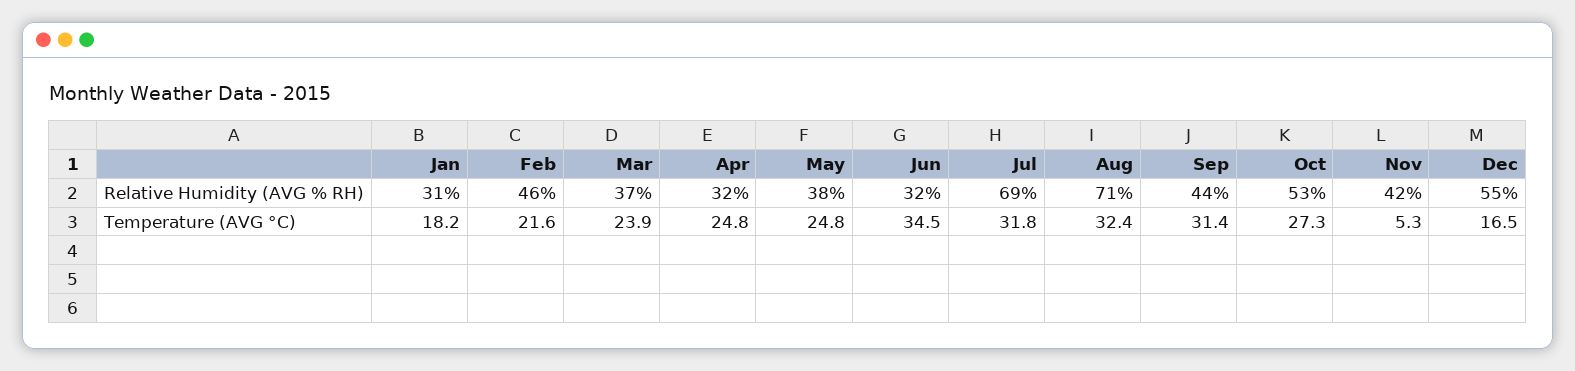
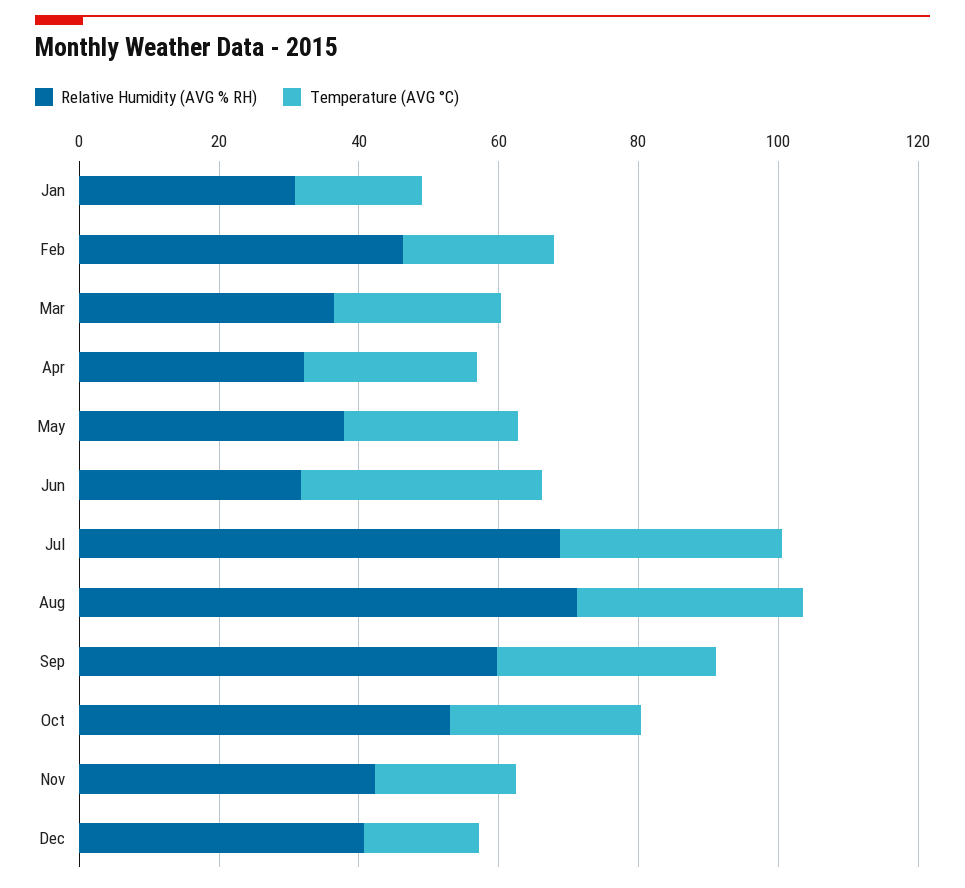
  {
    "Relative Humidity (AVG % RH)": {
      "Jan": 31,
      "Feb": 46,
      "Mar": 37,
      "Apr": 32,
      "May": 38,
      "Jun": 32,
      "Jul": 69,
      "Aug": 71,
-     "Sep": 44,
+     "Sep": 60,
      "Oct": 53,
      "Nov": 42,
-     "Dec": 55
+     "Dec": 40
    },
    "Temperature (AVG °C)": {
      "Jan": 18.2,
      "Feb": 21.6,
      "Mar": 23.9,
      "Apr": 24.8,
      "May": 24.8,
      "Jun": 34.5,
      "Jul": 31.8,
      "Aug": 32.4,
      "Sep": 31.4,
      "Oct": 27.3,
-     "Nov": 5.3,
+     "Nov": 20,
      "Dec": 16.5
    }
  }

